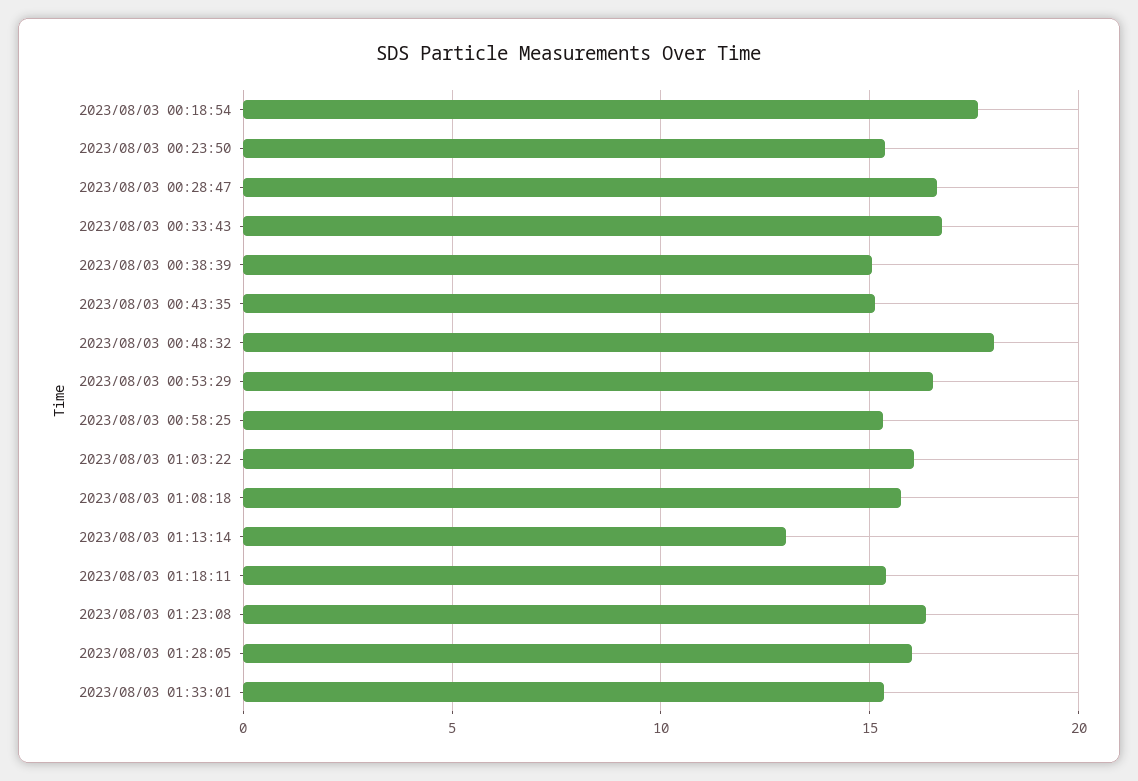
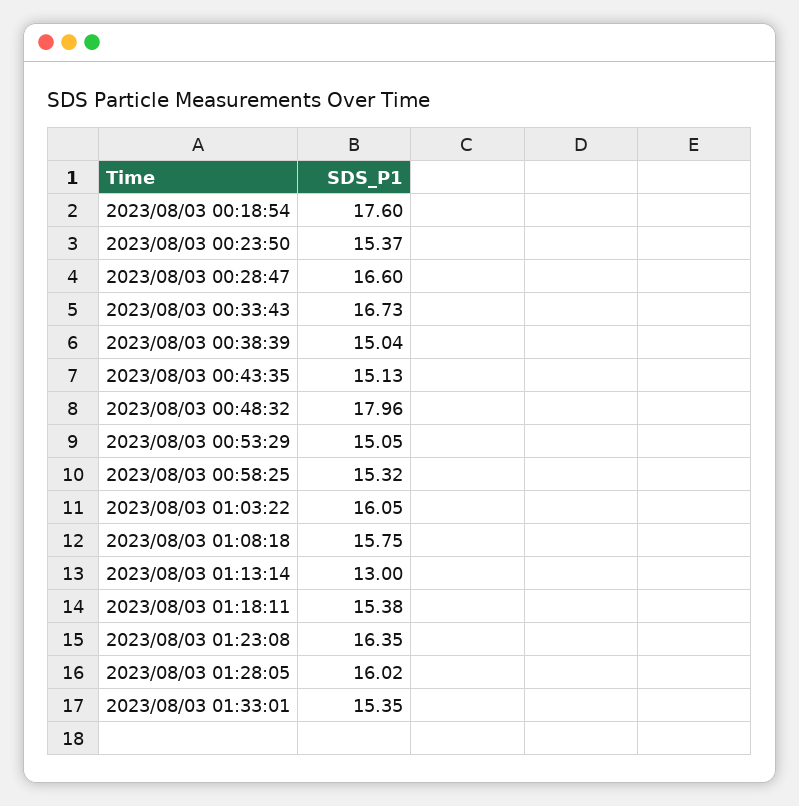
  {
    "2023/08/03 00:18:54": 17.6,
    "2023/08/03 00:23:50": 15.37,
    "2023/08/03 00:28:47": 16.6,
    "2023/08/03 00:33:43": 16.73,
    "2023/08/03 00:38:39": 15.04,
    "2023/08/03 00:43:35": 15.13,
    "2023/08/03 00:48:32": 17.96,
-   "2023/08/03 00:53:29": 16.5,
+   "2023/08/03 00:53:29": 15.05,
    "2023/08/03 00:58:25": 15.32,
    "2023/08/03 01:03:22": 16.05,
    "2023/08/03 01:08:18": 15.75,
    "2023/08/03 01:13:14": 13,
    "2023/08/03 01:18:11": 15.38,
    "2023/08/03 01:23:08": 16.35,
    "2023/08/03 01:28:05": 16.02,
    "2023/08/03 01:33:01": 15.35
  }

